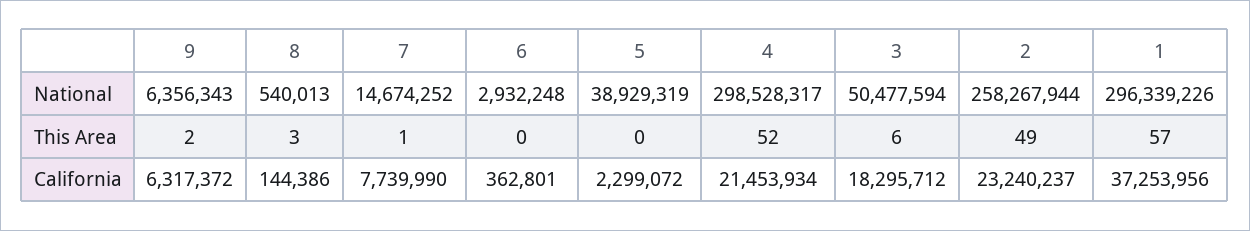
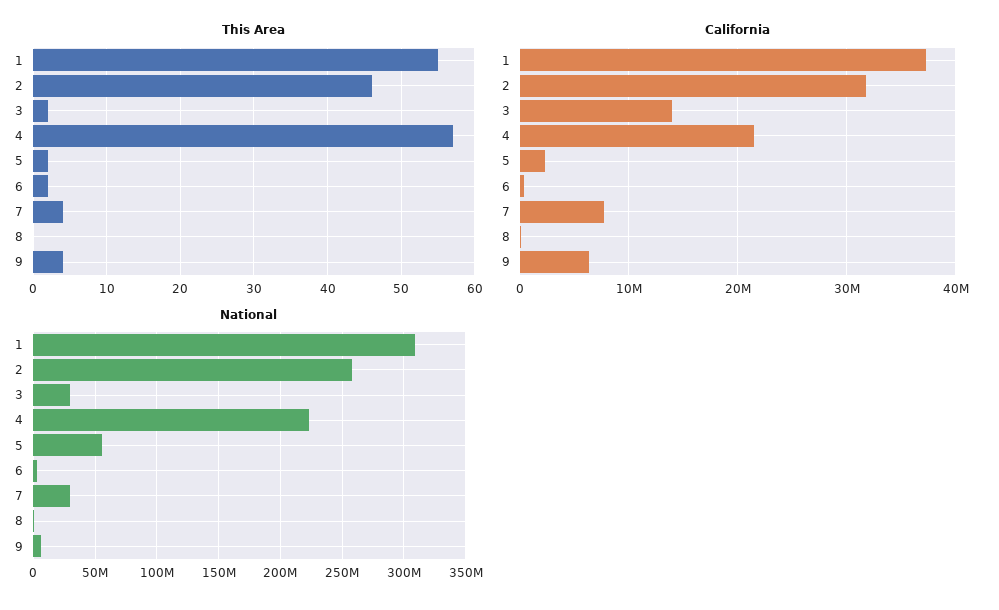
  {
    "National": {
      "9": 6356343,
      "8": 540013,
-     "7": 14674252,
+     "7": 30000000,
      "6": 2932248,
-     "5": 38929319,
+     "5": 55000000,
-     "4": 298528317,
+     "4": 225000000,
-     "3": 50477594,
+     "3": 30000000,
      "2": 258267944,
-     "1": 296339226
+     "1": 310000000
    },
    "This Area": {
-     "9": 2,
+     "9": 4,
-     "8": 3,
+     "8": 0,
-     "7": 1,
+     "7": 4,
-     "6": 0,
+     "6": 2,
-     "5": 0,
+     "5": 2,
-     "4": 52,
+     "4": 57,
-     "3": 6,
+     "3": 2,
-     "2": 49,
+     "2": 46,
-     "1": 57
+     "1": 55
    },
    "California": {
      "9": 6317372,
      "8": 144386,
      "7": 7739990,
      "6": 362801,
      "5": 2299072,
      "4": 21453934,
-     "3": 18295712,
+     "3": 14000000,
-     "2": 23240237,
+     "2": 32000000,
      "1": 37253956
    }
  }

